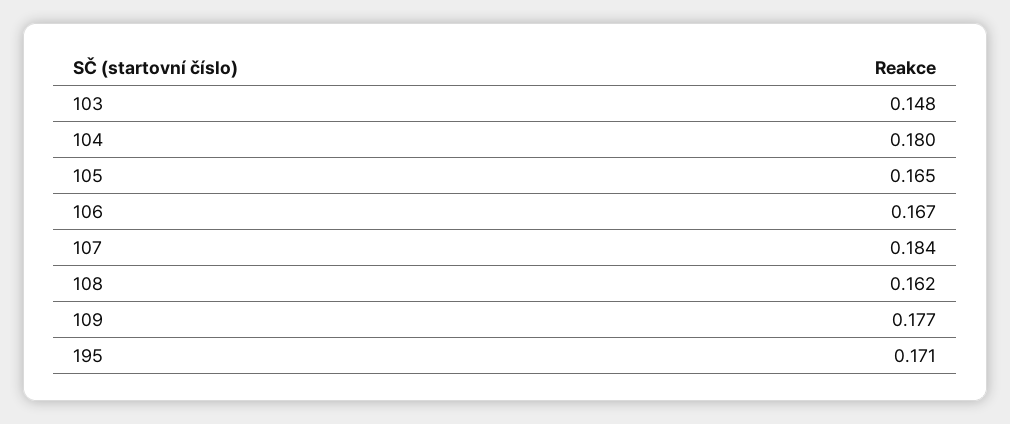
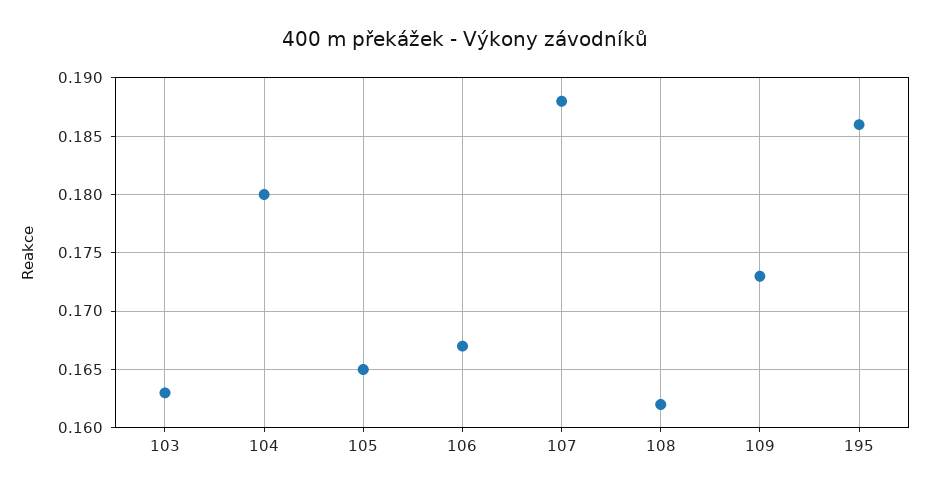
  {
-   "103": 0.148,
+   "103": 0.163,
    "104": 0.18,
    "105": 0.165,
    "106": 0.167,
-   "107": 0.184,
+   "107": 0.188,
    "108": 0.162,
-   "109": 0.177,
+   "109": 0.173,
-   "195": 0.171
+   "195": 0.186
  }

